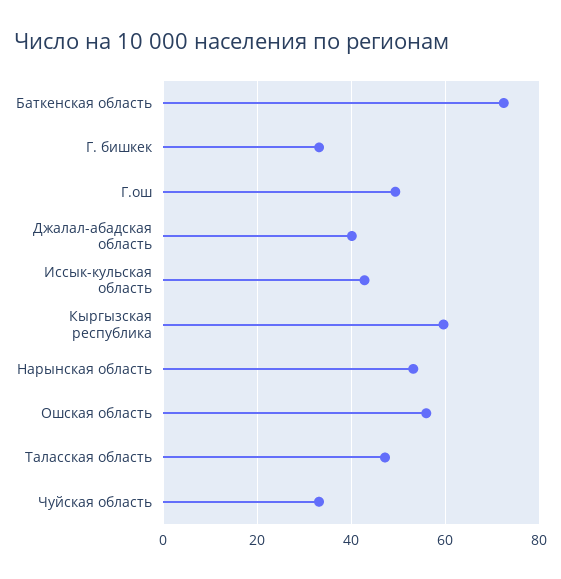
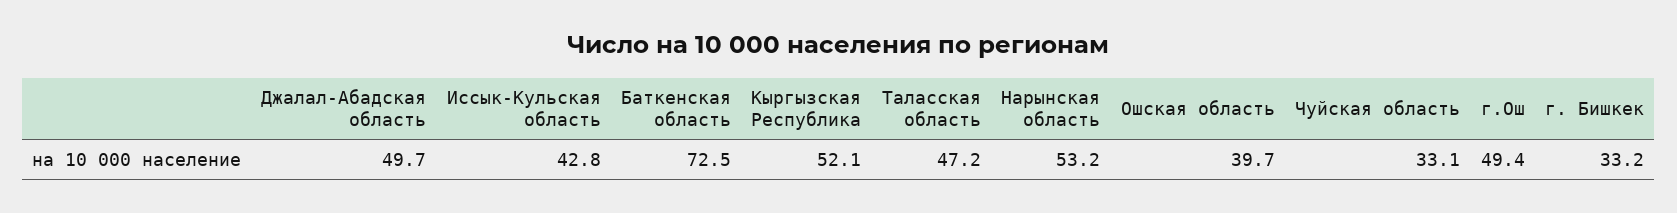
  {
    "Баткенская область": 72.5,
    "Г. бишкек": 33.2,
    "Г.ош": 49.4,
-   "Джалал-абадская область": 40,
+   "Джалал-абадская область": 49.7,
    "Иссык-кульская область": 42.8,
-   "Кыргызская республика": 60,
+   "Кыргызская республика": 52.1,
    "Нарынская область": 53.2,
-   "Ошская область": 56,
+   "Ошская область": 39.7,
    "Таласская область": 47.2,
    "Чуйская область": 33.1
  }

